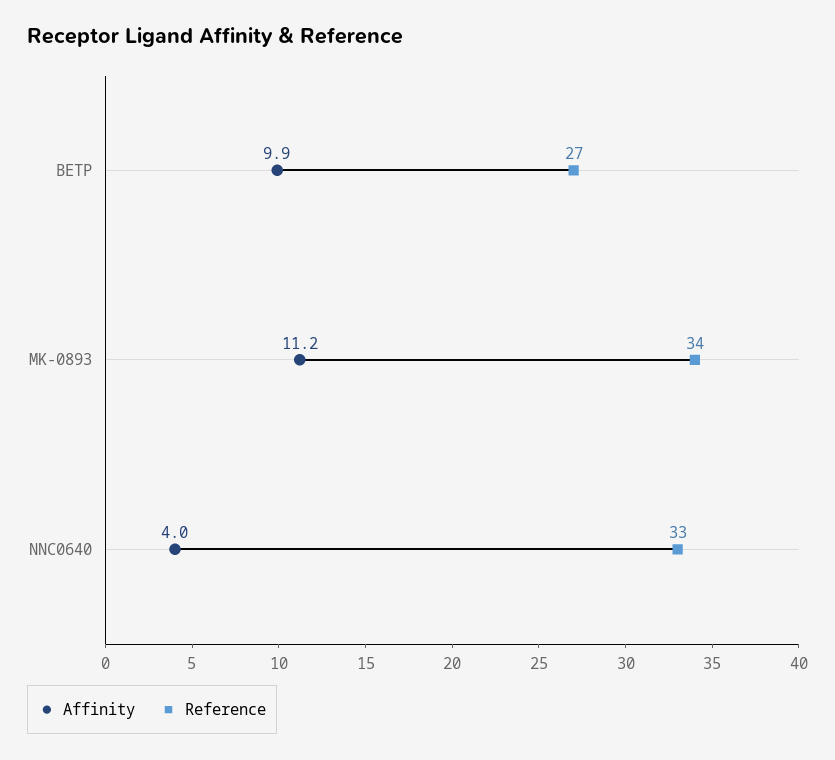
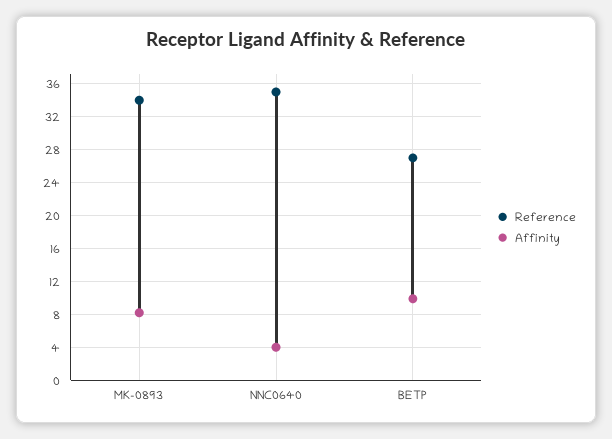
  {
    "Affinity": {
      "BETP": 9.9,
-     "MK-0893": 11.2,
+     "MK-0893": 8,
      "NNC0640": 4
    },
    "Reference": {
      "BETP": 27,
      "MK-0893": 34,
-     "NNC0640": 33
+     "NNC0640": 35
    }
  }

